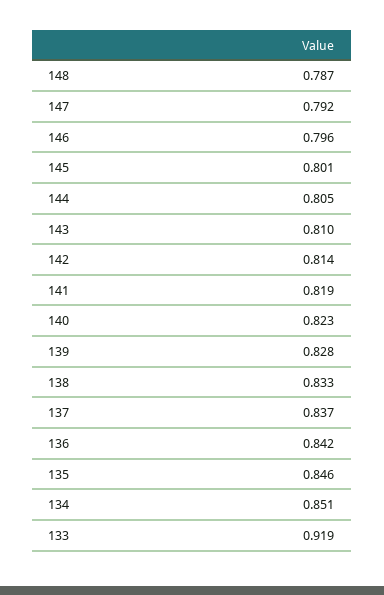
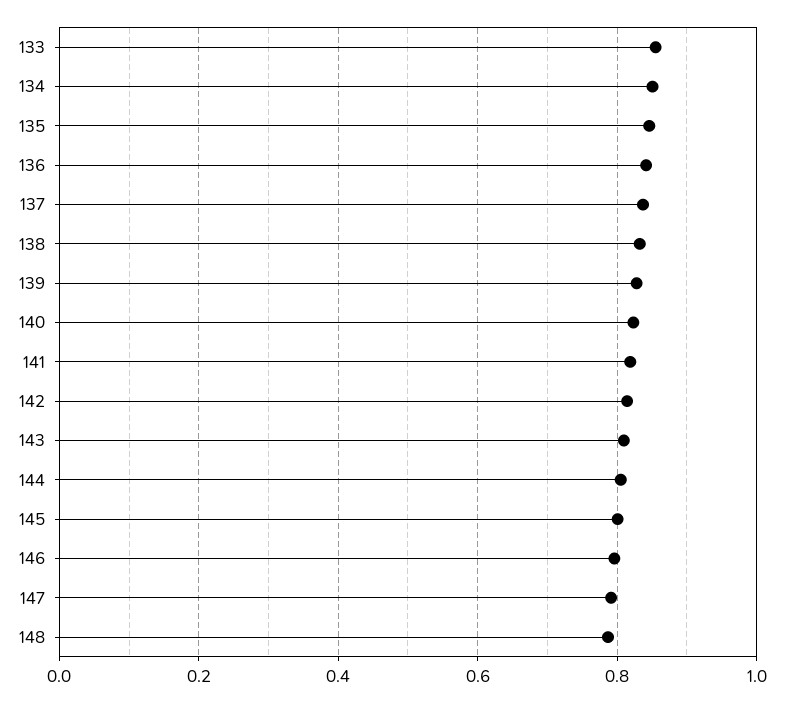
  {
    "148": 0.787,
    "147": 0.792,
    "146": 0.796,
    "145": 0.801,
    "144": 0.805,
    "143": 0.81,
    "142": 0.814,
    "141": 0.819,
    "140": 0.823,
    "139": 0.828,
    "138": 0.833,
    "137": 0.837,
    "136": 0.842,
    "135": 0.846,
    "134": 0.851,
-   "133": 0.919
+   "133": 0.86
  }

